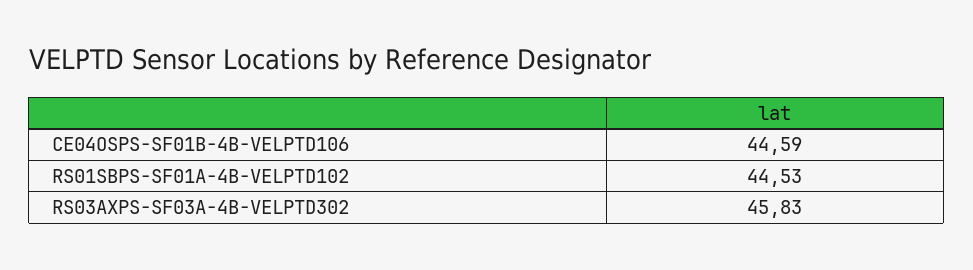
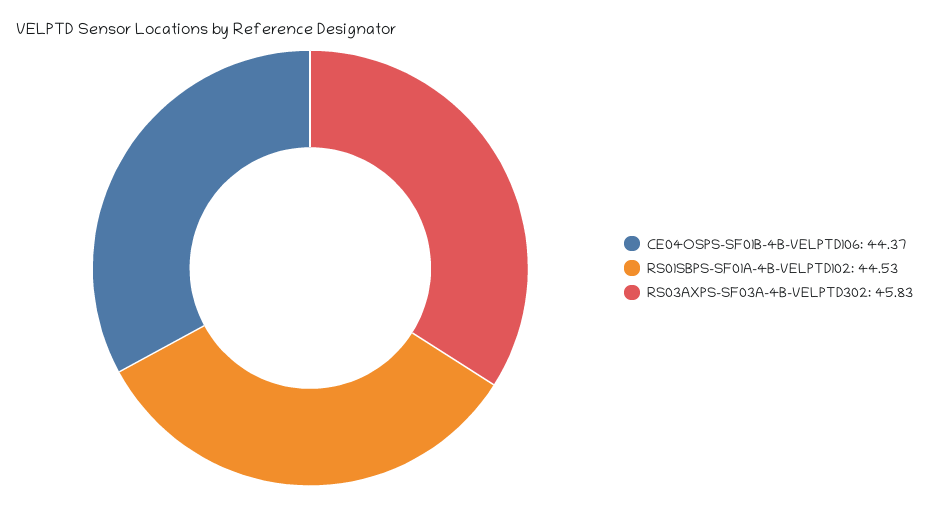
  {
-   "CE04OSPS-SF01B-4B-VELPTD106": 44.59,
+   "CE04OSPS-SF01B-4B-VELPTD106": 44.37,
    "RS01SBPS-SF01A-4B-VELPTD102": 44.53,
    "RS03AXPS-SF03A-4B-VELPTD302": 45.83
  }

